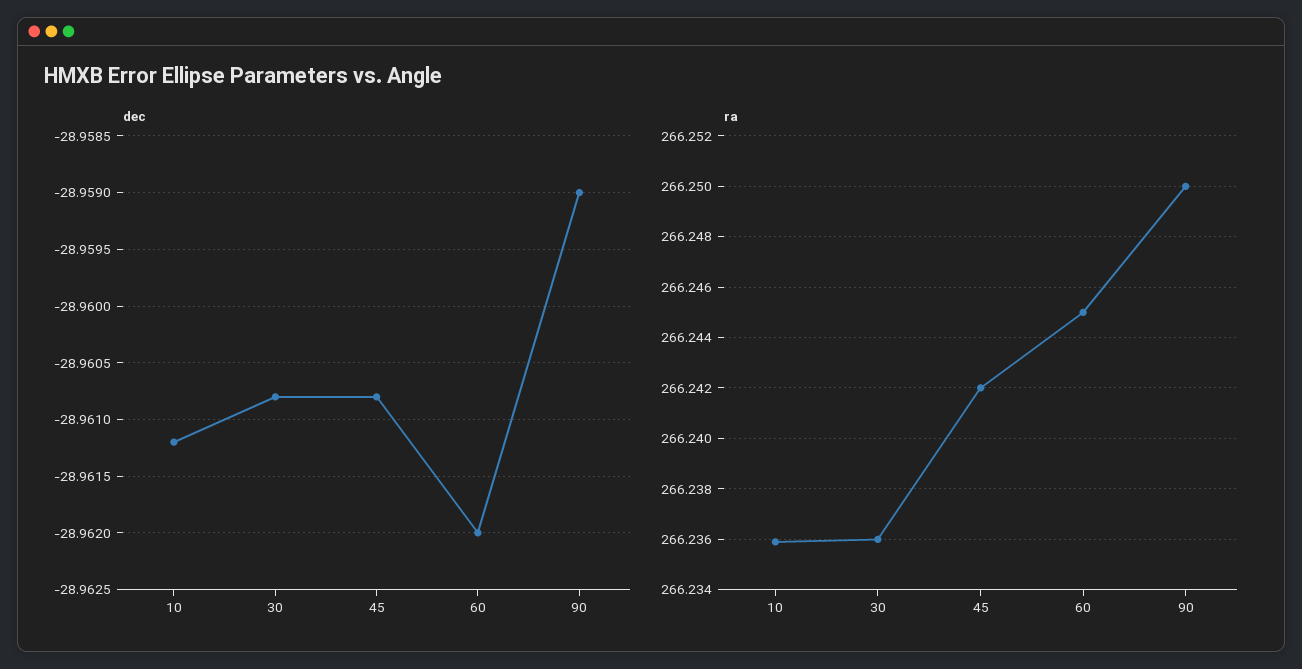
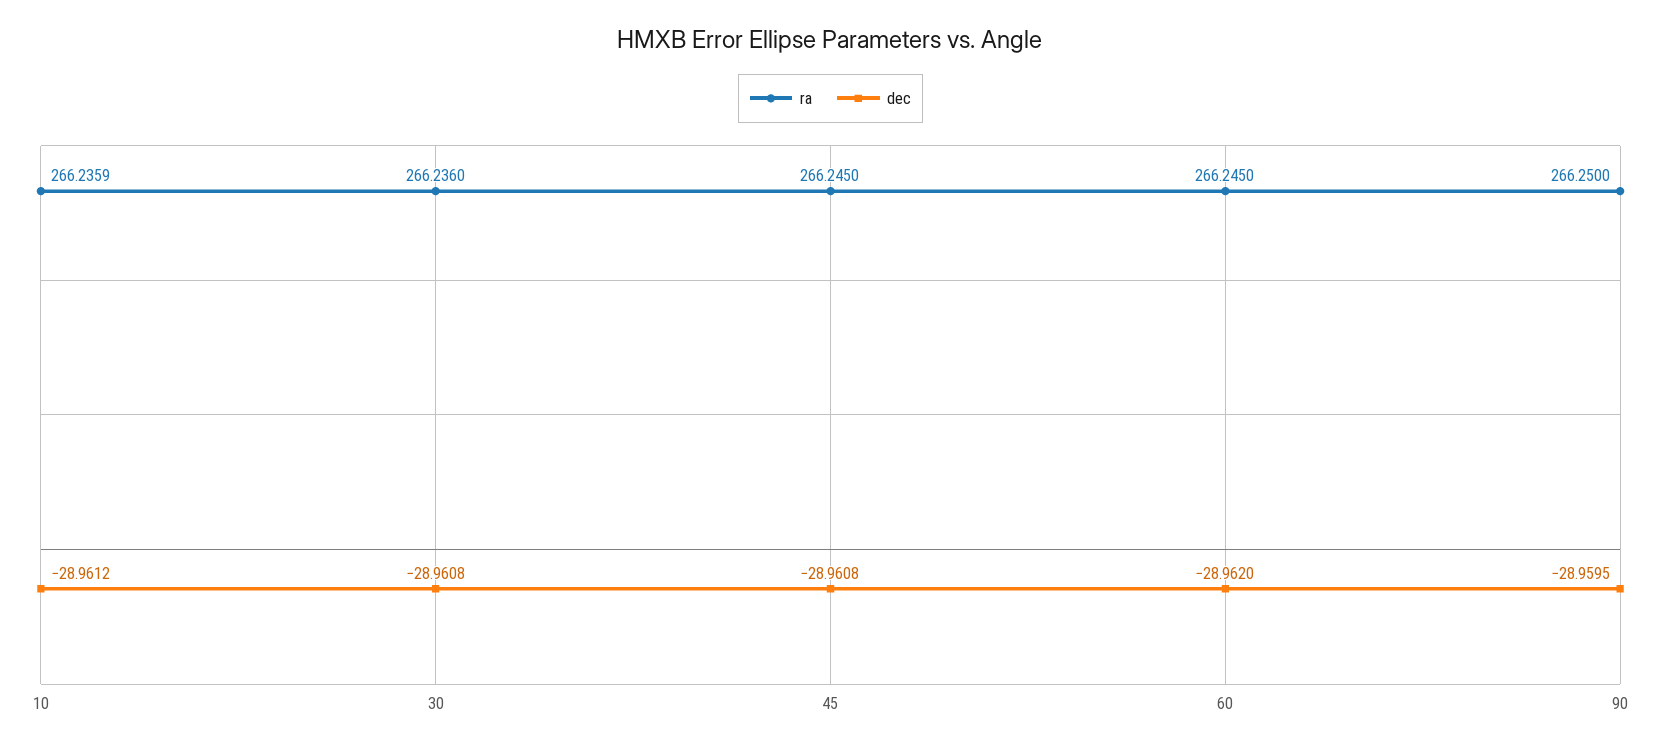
  {
    "dec": {
      "10": -28.9612,
      "30": -28.9608,
      "45": -28.9608,
      "60": -28.962,
-     "90": -28.959
+     "90": -28.9595
    },
    "ra": {
      "10": 266.2359,
      "30": 266.236,
-     "45": 266.242,
+     "45": 266.245,
      "60": 266.245,
      "90": 266.25
    }
  }

